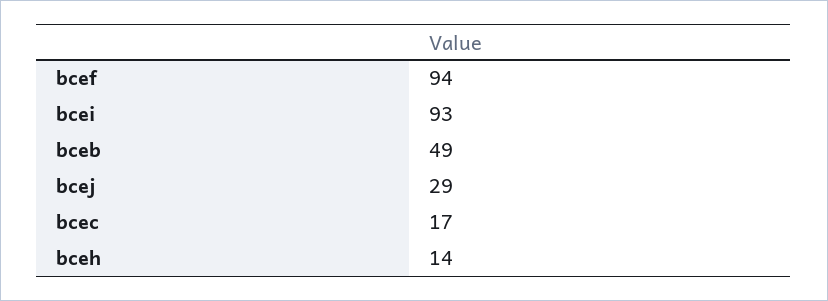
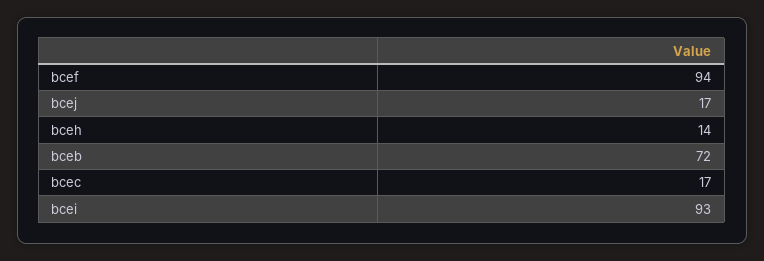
  {
    "bcef": 94,
    "bcei": 93,
-   "bceb": 49,
+   "bceb": 72,
-   "bcej": 29,
+   "bcej": 17,
    "bcec": 17,
    "bceh": 14
  }

